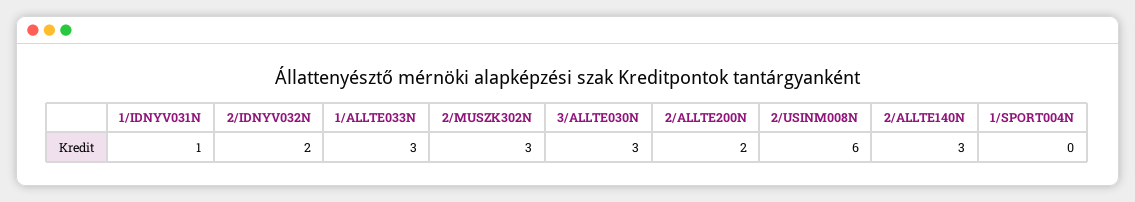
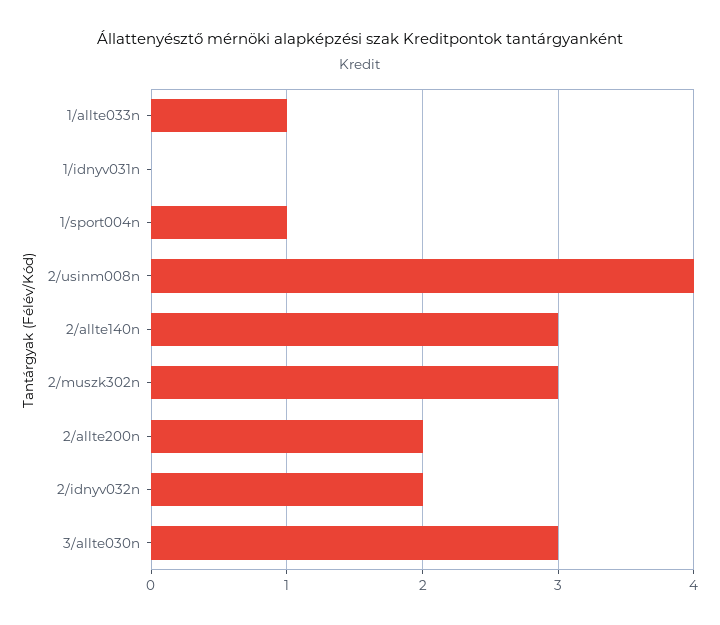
  {
-   "1/IDNYV031N": 1,
+   "1/IDNYV031N": 0,
    "2/IDNYV032N": 2,
-   "1/ALLTE033N": 3,
+   "1/ALLTE033N": 1,
    "2/MUSZK302N": 3,
    "3/ALLTE030N": 3,
    "2/ALLTE200N": 2,
-   "2/USINM008N": 6,
+   "2/USINM008N": 4,
    "2/ALLTE140N": 3,
-   "1/SPORT004N": 0
+   "1/SPORT004N": 1
  }

